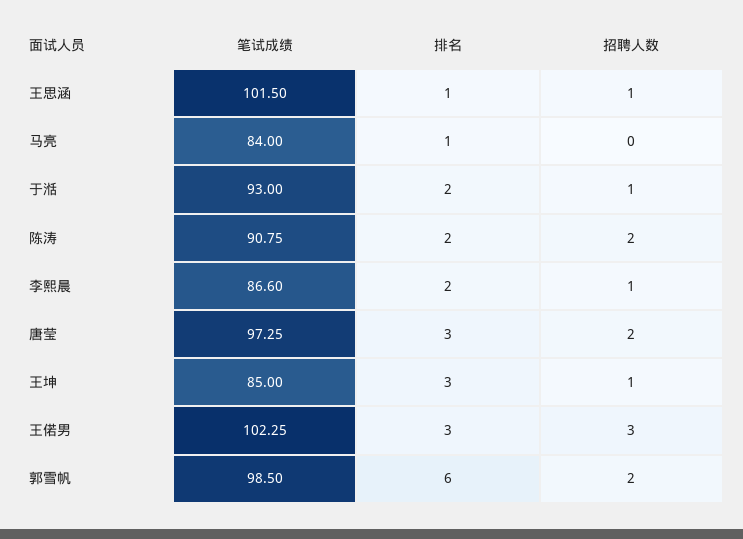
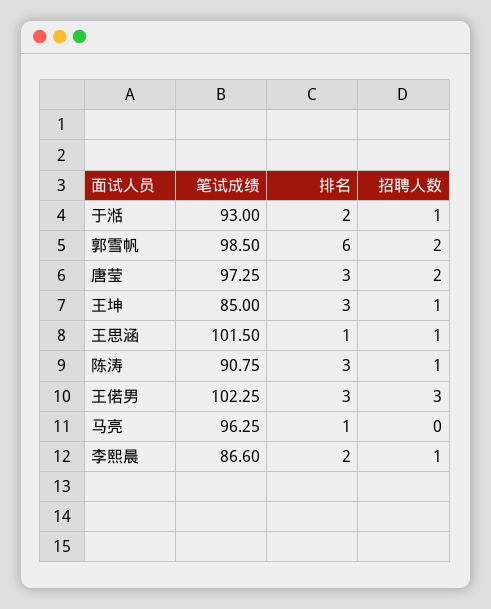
  {
    "笔试成绩": {
      "王思涵": 101.5,
-     "马亮": 84,
+     "马亮": 96.25,
      "于湉": 93,
      "陈涛": 90.75,
      "李熙晨": 86.6,
      "唐莹": 97.25,
      "王坤": 85,
      "王偌男": 102.25,
      "郭雪帆": 98.5
    },
    "排名": {
      "王思涵": 1,
      "马亮": 1,
      "于湉": 2,
-     "陈涛": 2,
+     "陈涛": 3,
      "李熙晨": 2,
      "唐莹": 3,
      "王坤": 3,
      "王偌男": 3,
      "郭雪帆": 6
    },
    "招聘人数": {
      "王思涵": 1,
      "马亮": 0,
      "于湉": 1,
-     "陈涛": 2,
+     "陈涛": 1,
      "李熙晨": 1,
      "唐莹": 2,
      "王坤": 1,
      "王偌男": 3,
      "郭雪帆": 2
    }
  }

